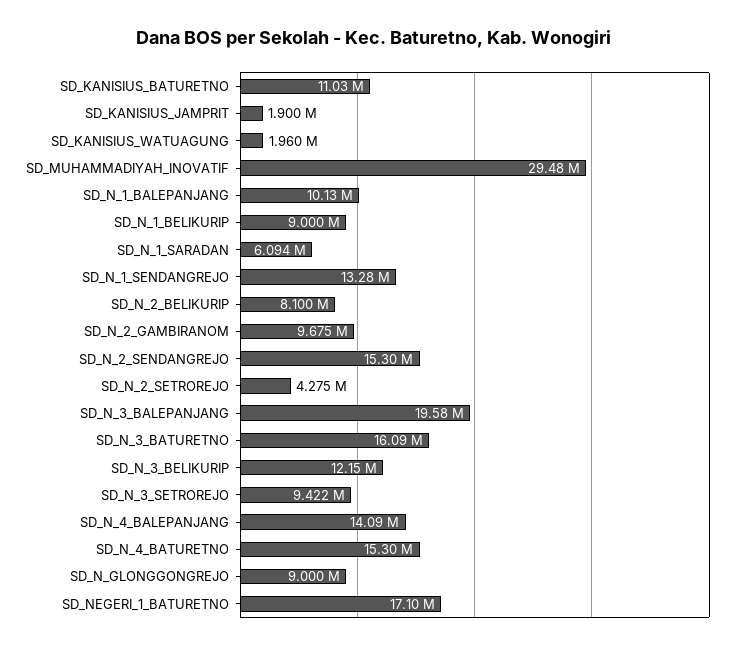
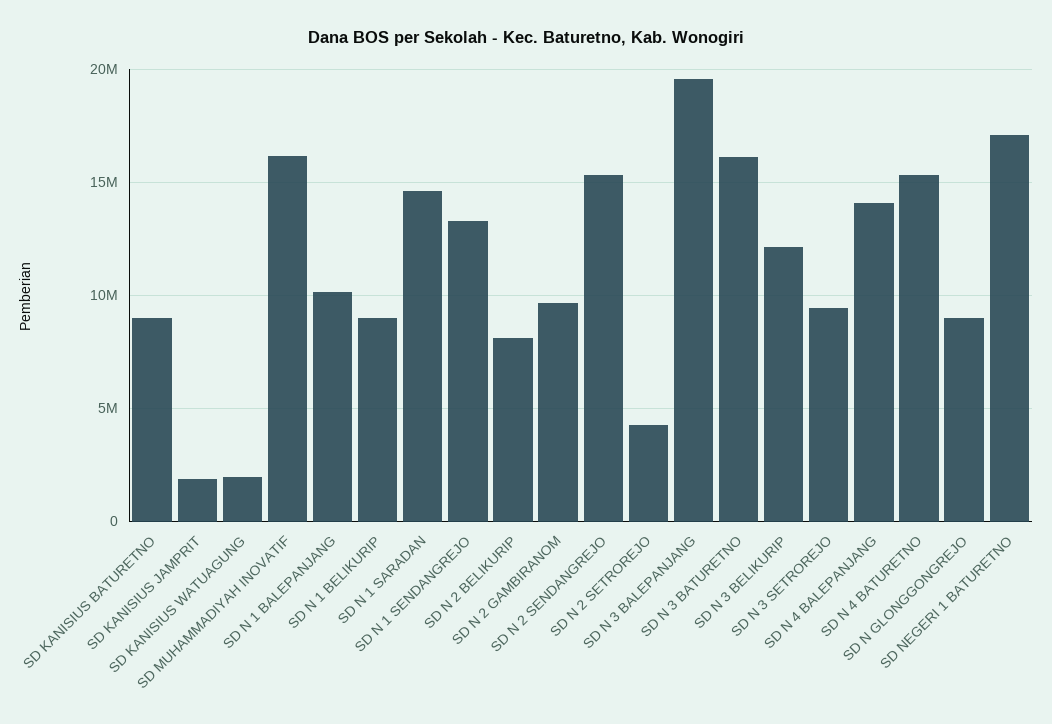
  {
-   "SD_KANISIUS_BATURETNO": 11030000,
+   "SD_KANISIUS_BATURETNO": 9000000,
    "SD_KANISIUS_JAMPRIT": 1900000,
    "SD_KANISIUS_WATUAGUNG": 1960000,
-   "SD_MUHAMMADIYAH_INOVATIF": 29480000,
+   "SD_MUHAMMADIYAH_INOVATIF": 16000000,
    "SD_N_1_BALEPANJANG": 10130000,
    "SD_N_1_BELIKURIP": 9000000,
-   "SD_N_1_SARADAN": 6094000,
+   "SD_N_1_SARADAN": 14500000,
    "SD_N_1_SENDANGREJO": 13280000,
    "SD_N_2_BELIKURIP": 8100000,
    "SD_N_2_GAMBIRANOM": 9675000,
    "SD_N_2_SENDANGREJO": 15300000,
    "SD_N_2_SETROREJO": 4275000,
    "SD_N_3_BALEPANJANG": 19580000,
    "SD_N_3_BATURETNO": 16090000,
    "SD_N_3_BELIKURIP": 12150000,
    "SD_N_3_SETROREJO": 9422000,
    "SD_N_4_BALEPANJANG": 14090000,
    "SD_N_4_BATURETNO": 15300000,
    "SD_N_GLONGGONGREJO": 9000000,
    "SD_NEGERI_1_BATURETNO": 17100000
  }

